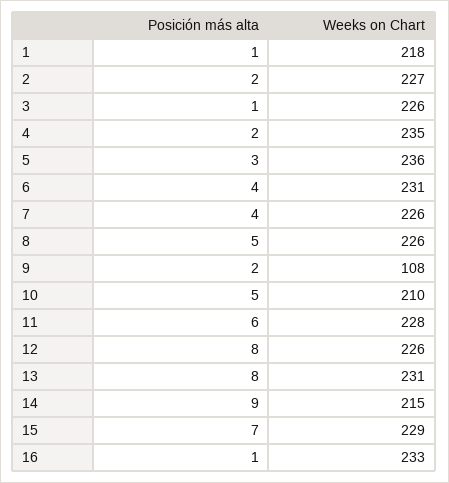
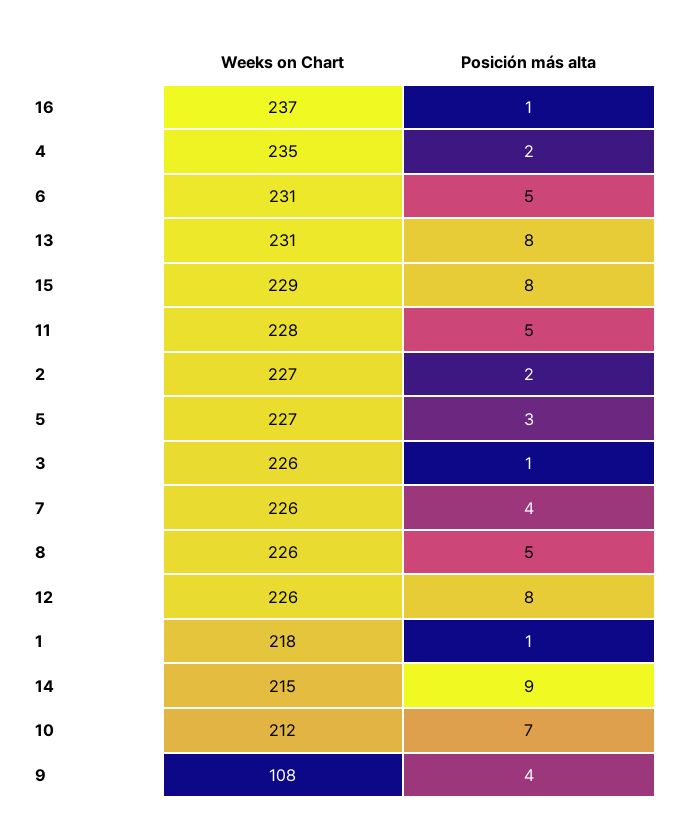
  {
    "Posición más alta": {
      "1": 1,
      "2": 2,
      "3": 1,
      "4": 2,
      "5": 3,
-     "6": 4,
+     "6": 5,
      "7": 4,
      "8": 5,
-     "9": 2,
+     "9": 4,
-     "10": 5,
+     "10": 7,
-     "11": 6,
+     "11": 5,
      "12": 8,
      "13": 8,
      "14": 9,
-     "15": 7,
+     "15": 8,
      "16": 1
    },
    "Weeks on Chart": {
      "1": 218,
      "2": 227,
      "3": 226,
      "4": 235,
-     "5": 236,
+     "5": 227,
      "6": 231,
      "7": 226,
      "8": 226,
      "9": 108,
-     "10": 210,
+     "10": 212,
      "11": 228,
      "12": 226,
      "13": 231,
      "14": 215,
      "15": 229,
-     "16": 233
+     "16": 237
    }
  }

